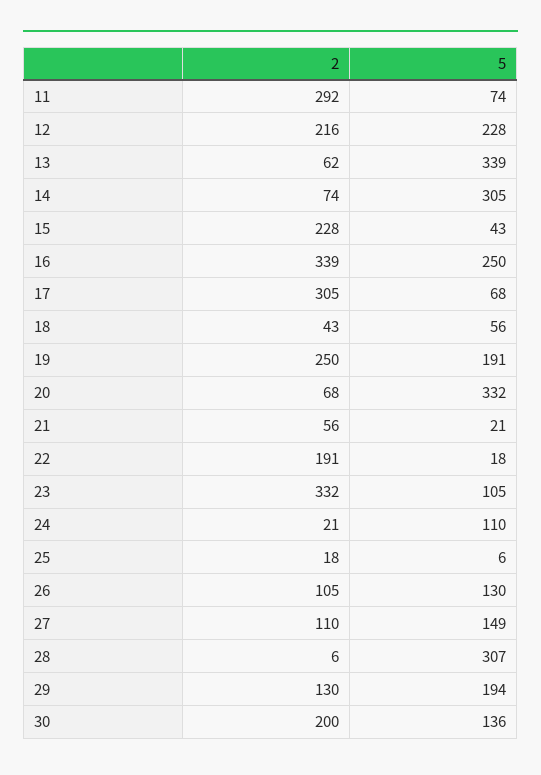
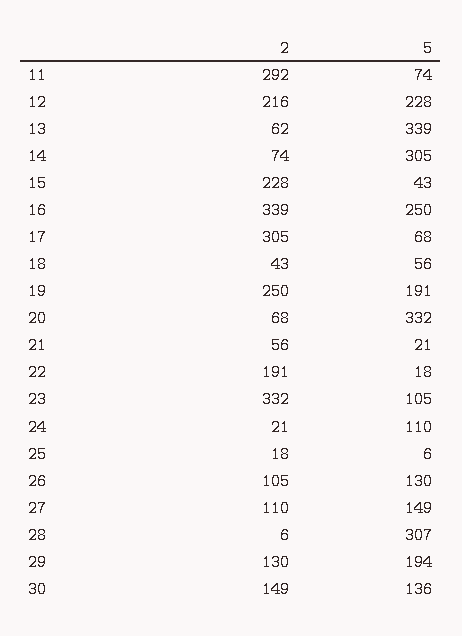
  {
    "2": {
      "11": 292,
      "12": 216,
      "13": 62,
      "14": 74,
      "15": 228,
      "16": 339,
      "17": 305,
      "18": 43,
      "19": 250,
      "20": 68,
      "21": 56,
      "22": 191,
      "23": 332,
      "24": 21,
      "25": 18,
      "26": 105,
      "27": 110,
      "28": 6,
      "29": 130,
-     "30": 200
+     "30": 149
    },
    "5": {
      "11": 74,
      "12": 228,
      "13": 339,
      "14": 305,
      "15": 43,
      "16": 250,
      "17": 68,
      "18": 56,
      "19": 191,
      "20": 332,
      "21": 21,
      "22": 18,
      "23": 105,
      "24": 110,
      "25": 6,
      "26": 130,
      "27": 149,
      "28": 307,
      "29": 194,
      "30": 136
    }
  }

